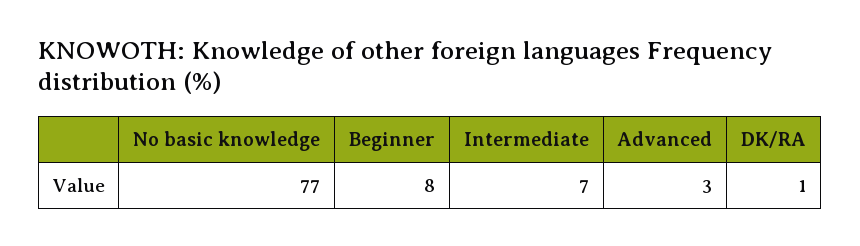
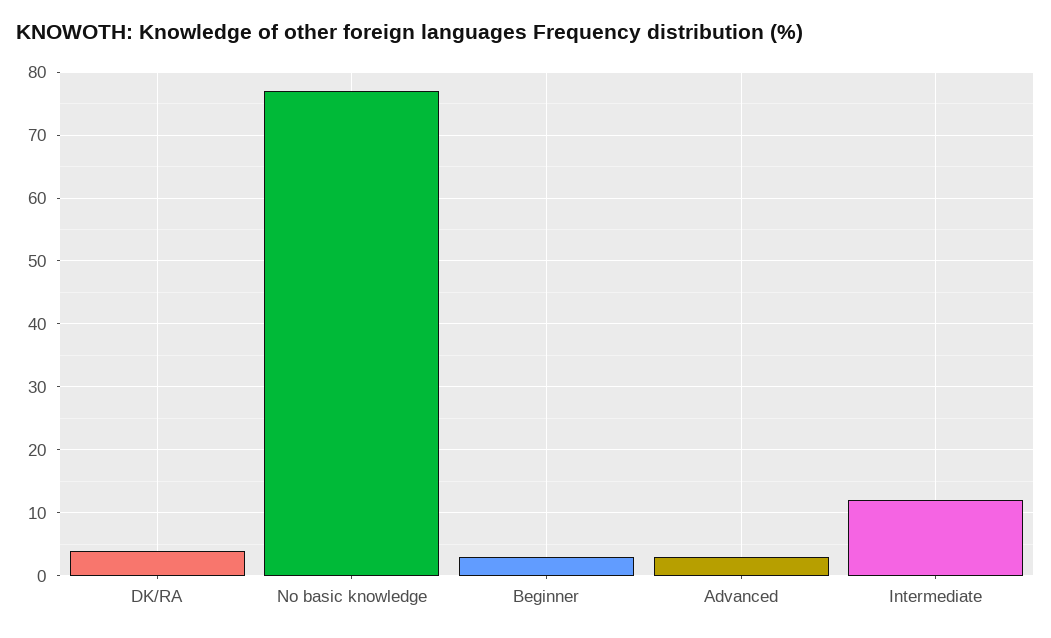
  {
    "No basic knowledge": 77,
-   "Beginner": 8,
+   "Beginner": 3,
-   "Intermediate": 7,
+   "Intermediate": 12,
    "Advanced": 3,
-   "DK/RA": 1
+   "DK/RA": 4
  }

